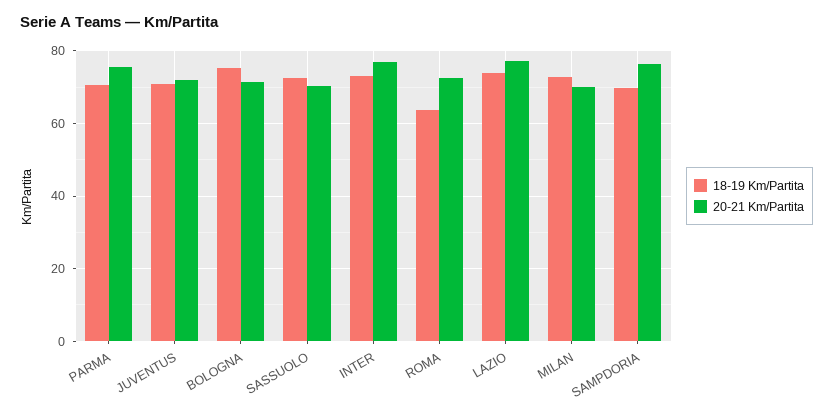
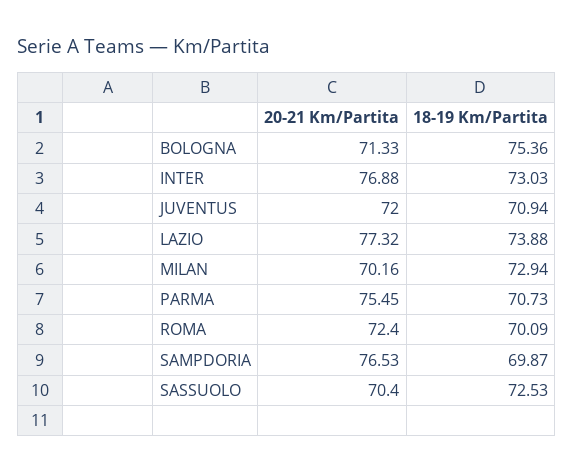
  {
    "18-19 Km/Partita": {
      "PARMA": 70.73,
      "JUVENTUS": 70.94,
      "BOLOGNA": 75.36,
      "SASSUOLO": 72.53,
      "INTER": 73.03,
-     "ROMA": 64,
+     "ROMA": 70.09,
      "LAZIO": 73.88,
      "MILAN": 72.94,
      "SAMPDORIA": 69.87
    },
    "20-21 Km/Partita": {
      "PARMA": 75.45,
      "JUVENTUS": 72,
      "BOLOGNA": 71.33,
      "SASSUOLO": 70.4,
      "INTER": 76.88,
      "ROMA": 72.4,
      "LAZIO": 77.32,
      "MILAN": 70.16,
      "SAMPDORIA": 76.53
    }
  }

